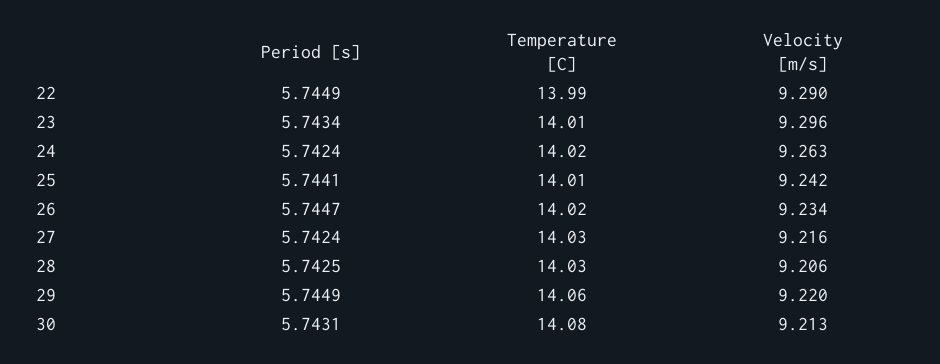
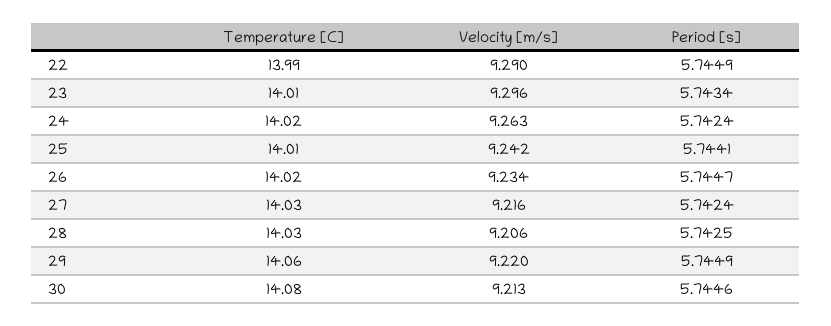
  {
    "Period [s]": {
      "22": 5.7449,
      "23": 5.7434,
      "24": 5.7424,
      "25": 5.7441,
      "26": 5.7447,
      "27": 5.7424,
      "28": 5.7425,
      "29": 5.7449,
-     "30": 5.7431
+     "30": 5.7446
    },
    "Temperature [C]": {
      "22": 13.99,
      "23": 14.01,
      "24": 14.02,
      "25": 14.01,
      "26": 14.02,
      "27": 14.03,
      "28": 14.03,
      "29": 14.06,
      "30": 14.08
    },
    "Velocity [m/s]": {
      "22": 9.29,
      "23": 9.296,
      "24": 9.263,
      "25": 9.242,
      "26": 9.234,
      "27": 9.216,
      "28": 9.206,
      "29": 9.22,
      "30": 9.213
    }
  }

